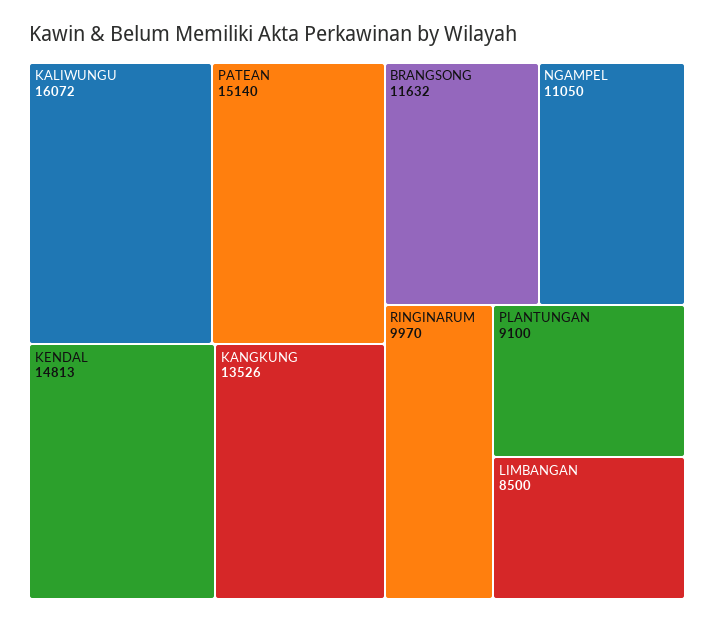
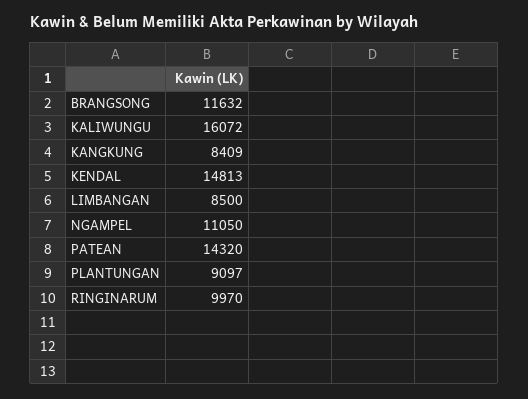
  {
    "KALIWUNGU": 16072,
-   "PATEAN": 15140,
+   "PATEAN": 14320,
    "KENDAL": 14813,
-   "KANGKUNG": 13526,
+   "KANGKUNG": 8409,
    "BRANGSONG": 11632,
    "NGAMPEL": 11050,
    "RINGINARUM": 9970,
-   "PLANTUNGAN": 9100,
+   "PLANTUNGAN": 9097,
    "LIMBANGAN": 8500
  }

